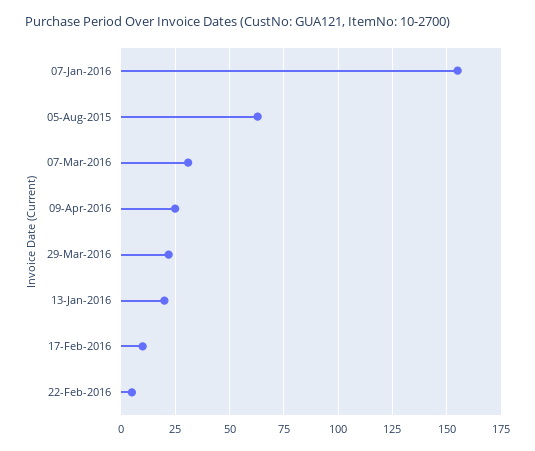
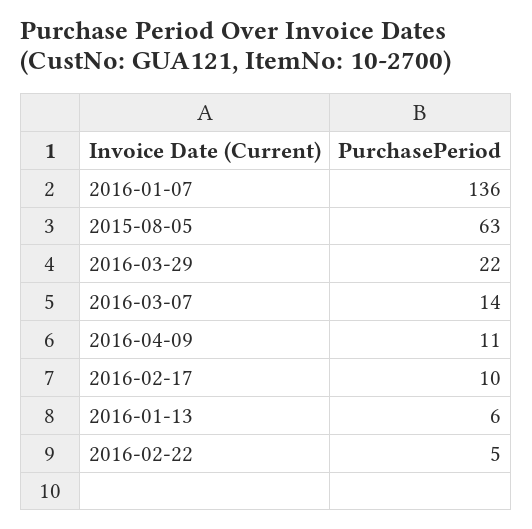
  {
-   "07-Jan-2016": 155,
+   "07-Jan-2016": 136,
    "05-Aug-2015": 63,
-   "07-Mar-2016": 30,
+   "07-Mar-2016": 14,
-   "09-Apr-2016": 25,
+   "09-Apr-2016": 11,
    "29-Mar-2016": 22,
-   "13-Jan-2016": 20,
+   "13-Jan-2016": 6,
    "17-Feb-2016": 10,
    "22-Feb-2016": 5
  }

